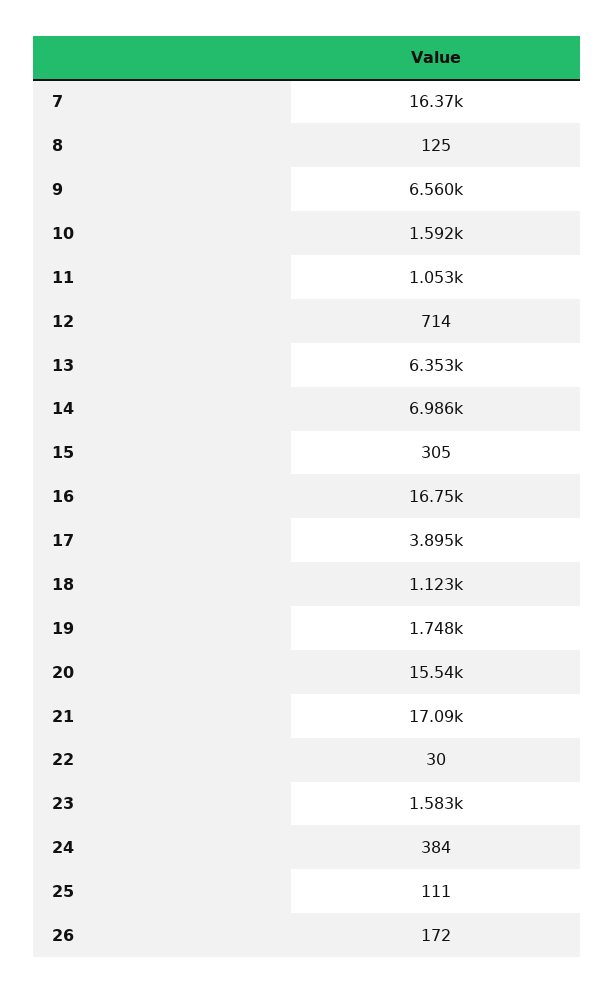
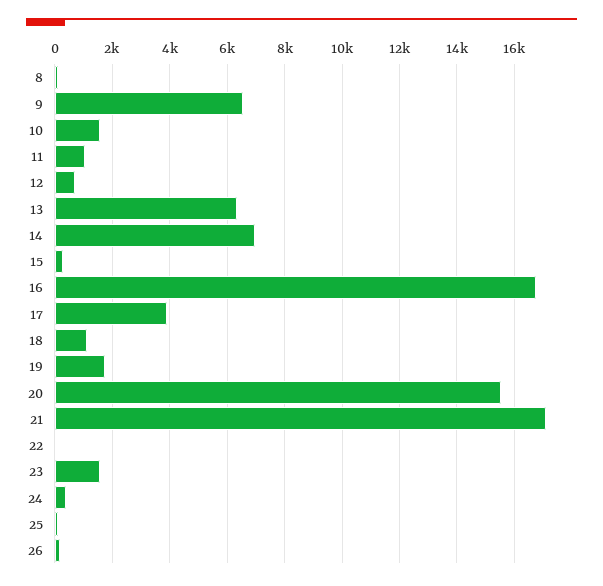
  {
-   "7": 16370,
    "8": 125,
    "9": 6560,
    "10": 1592,
    "11": 1053,
    "12": 714,
    "13": 6353,
    "14": 6986,
    "15": 305,
    "16": 16750,
    "17": 3895,
    "18": 1123,
    "19": 1748,
    "20": 15540,
    "21": 17090,
    "22": 30,
    "23": 1583,
    "24": 384,
    "25": 111,
    "26": 172
  }

